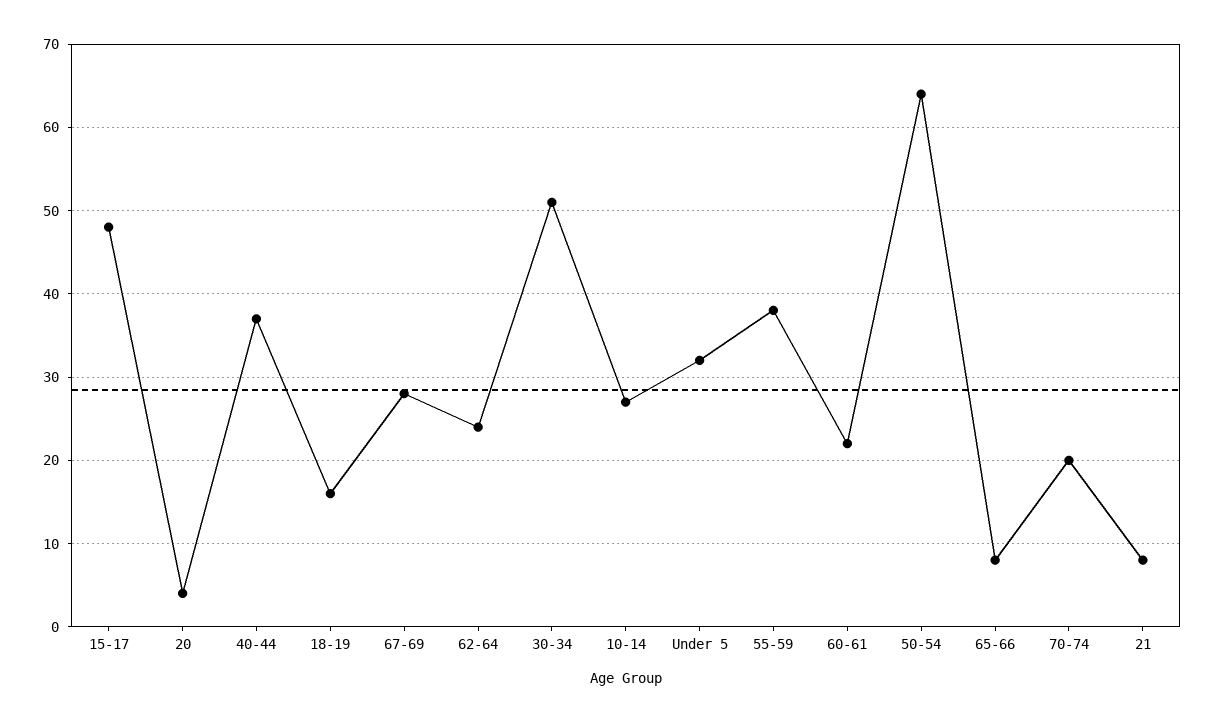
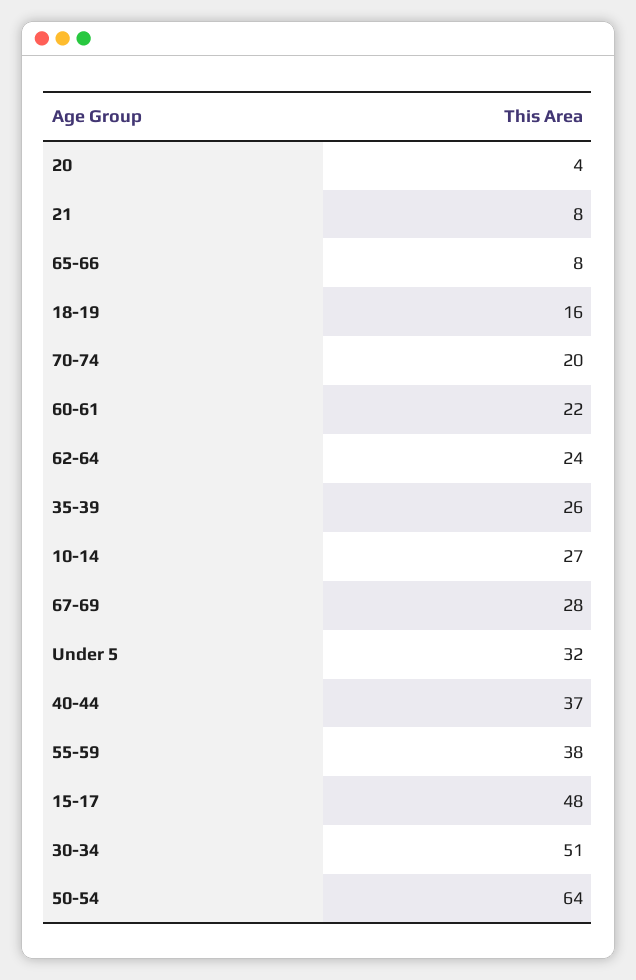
  {
    "15-17": 48,
    "20": 4,
    "40-44": 37,
    "18-19": 16,
    "67-69": 28,
    "62-64": 24,
    "30-34": 51,
    "10-14": 27,
    "Under 5": 32,
    "55-59": 38,
    "60-61": 22,
    "50-54": 64,
    "65-66": 8,
    "70-74": 20,
-   "21": 8
+   "21": 8,
+   "35-39": 26
  }

